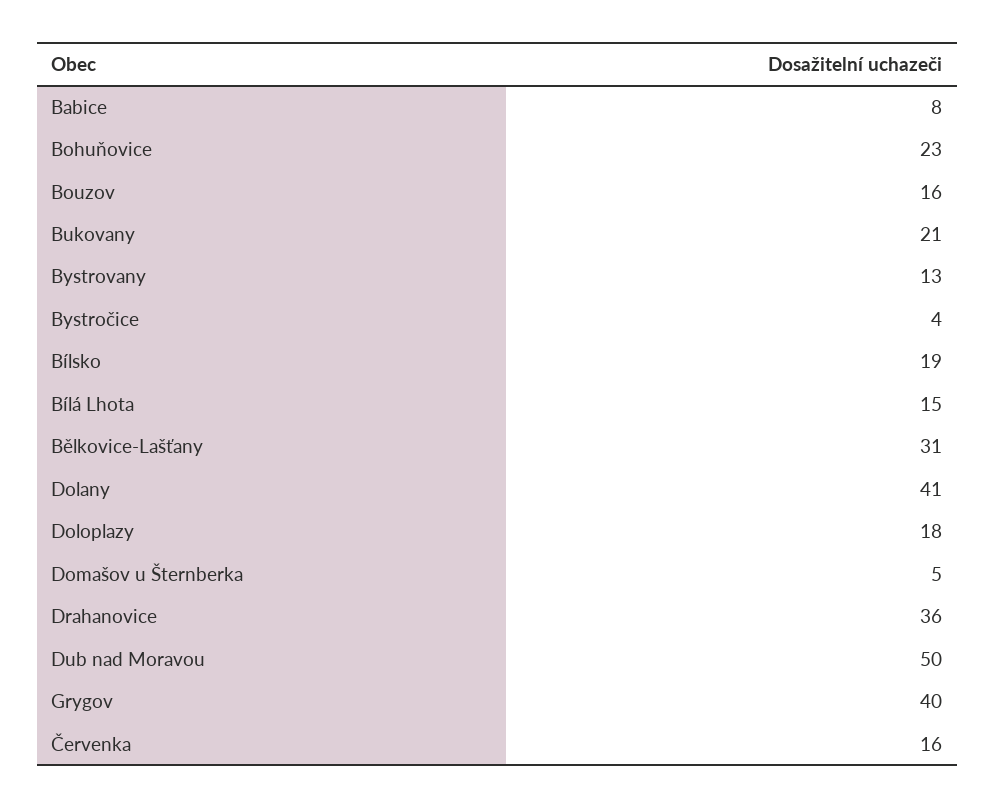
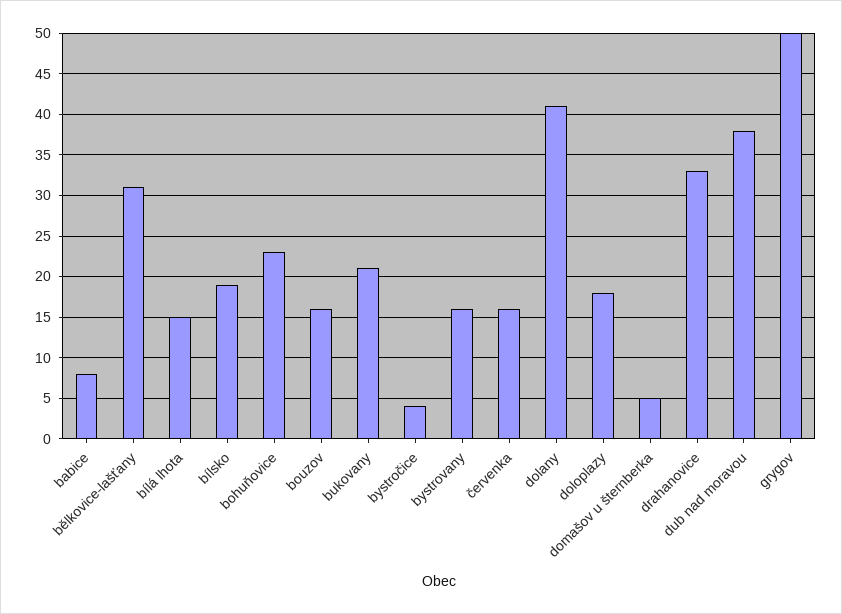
  {
    "Babice": 8,
    "Bohuňovice": 23,
    "Bouzov": 16,
    "Bukovany": 21,
-   "Bystrovany": 13,
+   "Bystrovany": 16,
    "Bystročice": 4,
    "Bílsko": 19,
    "Bílá Lhota": 15,
    "Bělkovice-Lašťany": 31,
    "Dolany": 41,
    "Doloplazy": 18,
    "Domašov u Šternberka": 5,
-   "Drahanovice": 36,
+   "Drahanovice": 33,
-   "Dub nad Moravou": 50,
+   "Dub nad Moravou": 38,
-   "Grygov": 40,
+   "Grygov": 50,
    "Červenka": 16
  }

